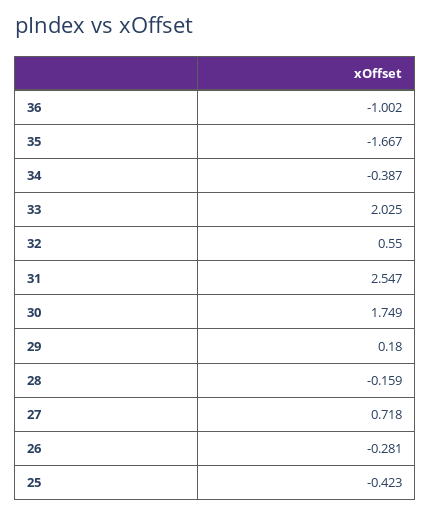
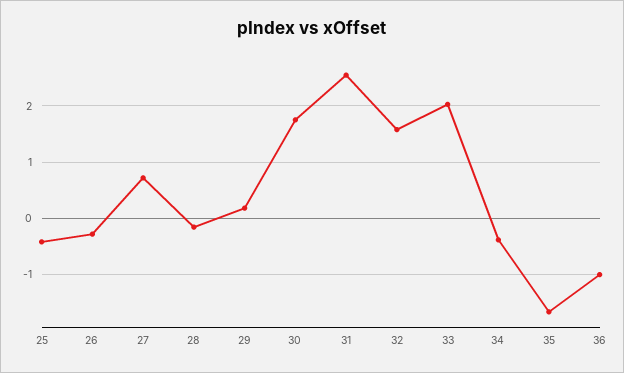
  {
    "36": -1.002,
    "35": -1.667,
    "34": -0.387,
    "33": 2.025,
-   "32": 0.55,
+   "32": 1.6,
    "31": 2.547,
    "30": 1.749,
    "29": 0.18,
    "28": -0.159,
    "27": 0.718,
    "26": -0.281,
    "25": -0.423
  }

